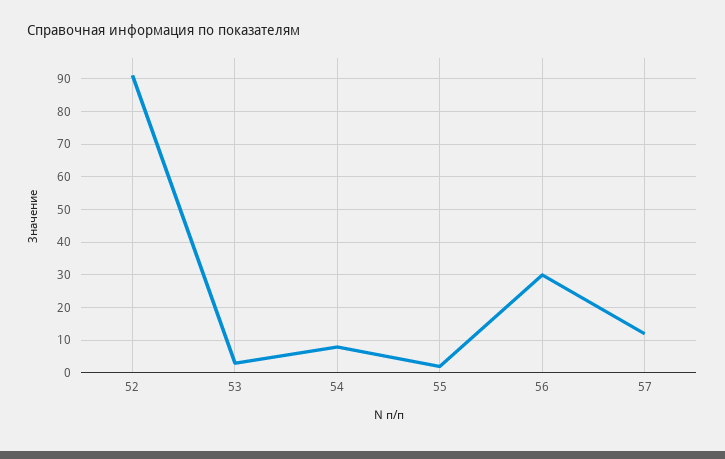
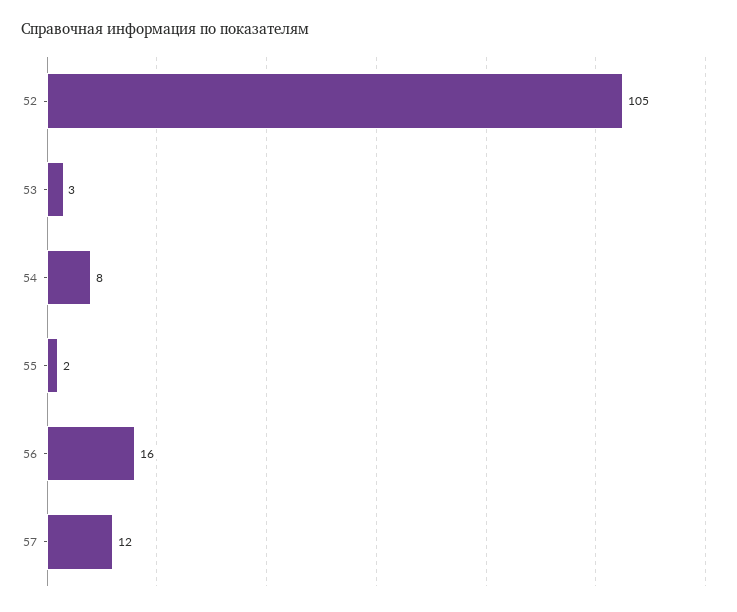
  {
-   "52": 90,
+   "52": 105,
    "53": 3,
    "54": 8,
    "55": 2,
-   "56": 30,
+   "56": 16,
    "57": 12
  }

